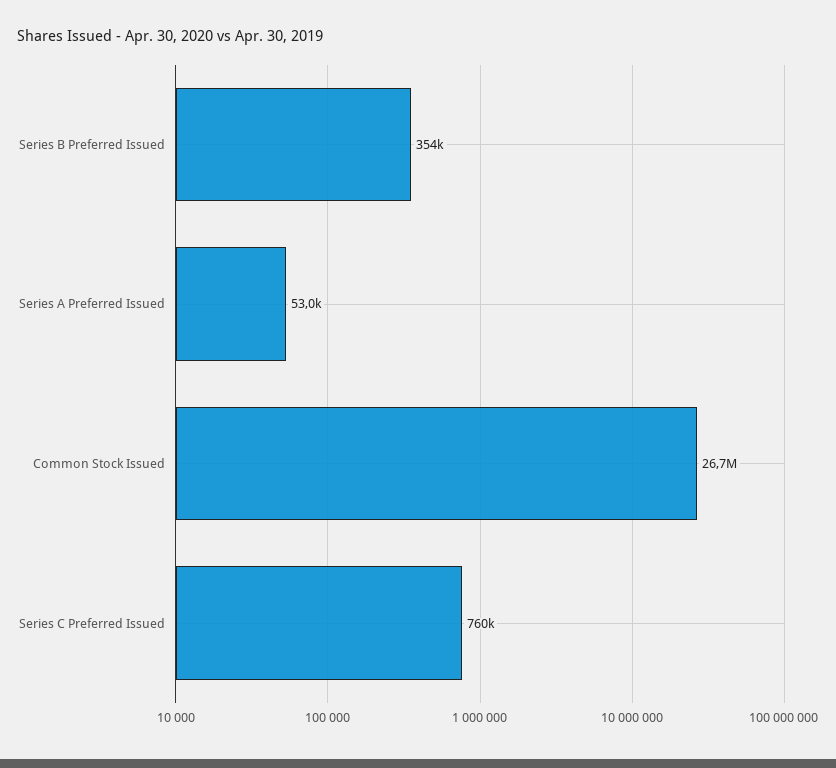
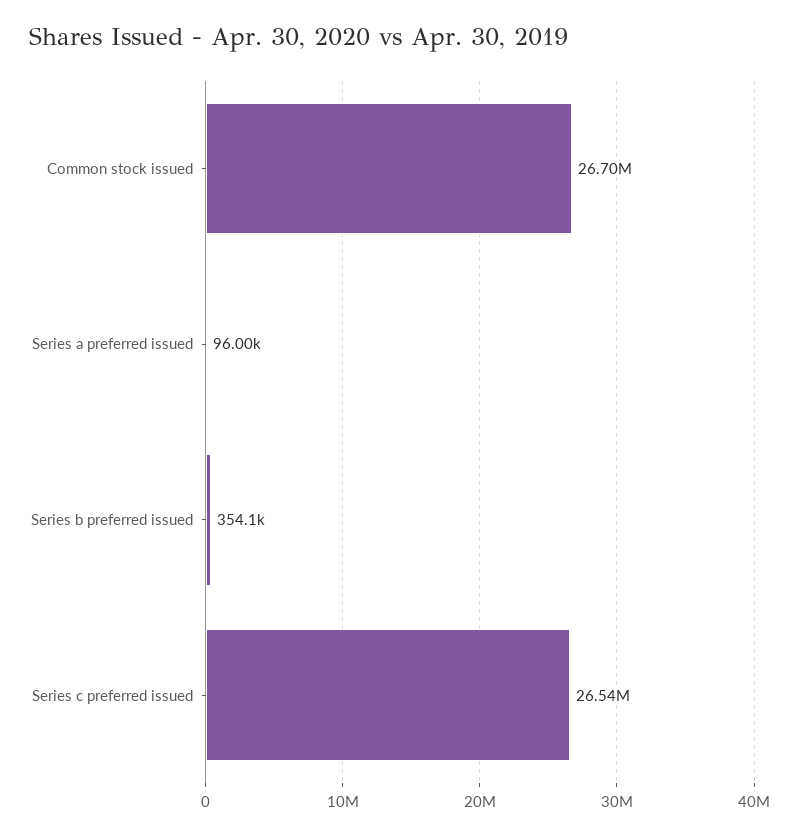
  {
    "Series B Preferred Issued": 354100,
-   "Series A Preferred Issued": 53000,
+   "Series A Preferred Issued": 96000,
    "Common Stock Issued": 26700000,
-   "Series C Preferred Issued": 760000
+   "Series C Preferred Issued": 26540000
  }

